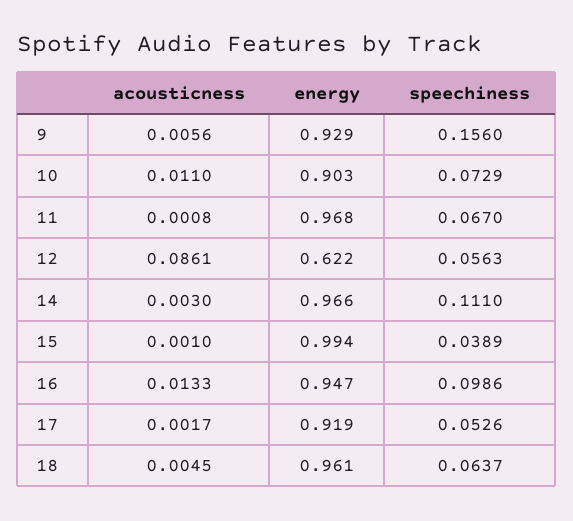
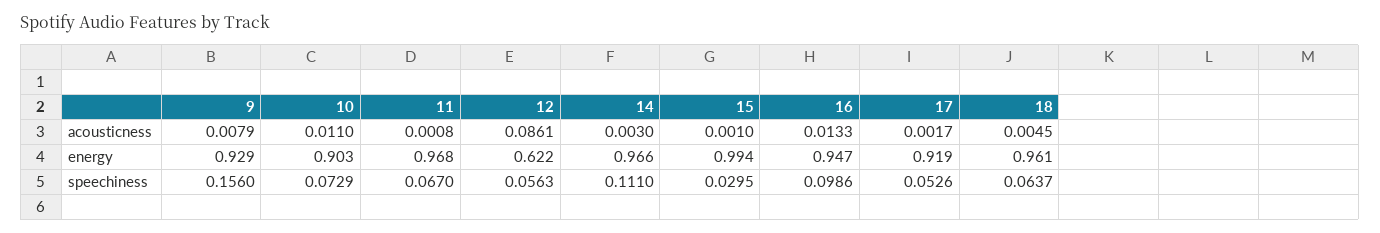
  {
    "acousticness": {
-     "9": 0.0056,
+     "9": 0.0079,
      "10": 0.011,
      "11": 0.0008,
      "12": 0.0861,
      "14": 0.003,
      "15": 0.001,
      "16": 0.0133,
      "17": 0.0017,
      "18": 0.0045
    },
    "energy": {
      "9": 0.929,
      "10": 0.903,
      "11": 0.968,
      "12": 0.622,
      "14": 0.966,
      "15": 0.994,
      "16": 0.947,
      "17": 0.919,
      "18": 0.961
    },
    "speechiness": {
      "9": 0.156,
      "10": 0.0729,
      "11": 0.067,
      "12": 0.0563,
      "14": 0.111,
-     "15": 0.0389,
+     "15": 0.0295,
      "16": 0.0986,
      "17": 0.0526,
      "18": 0.0637
    }
  }

